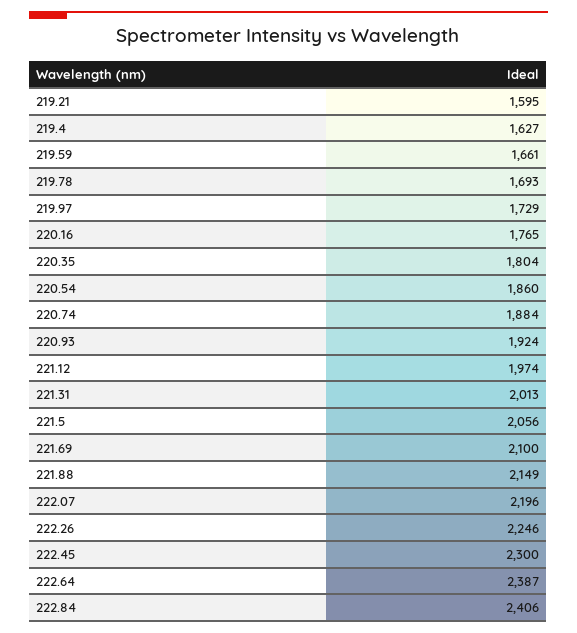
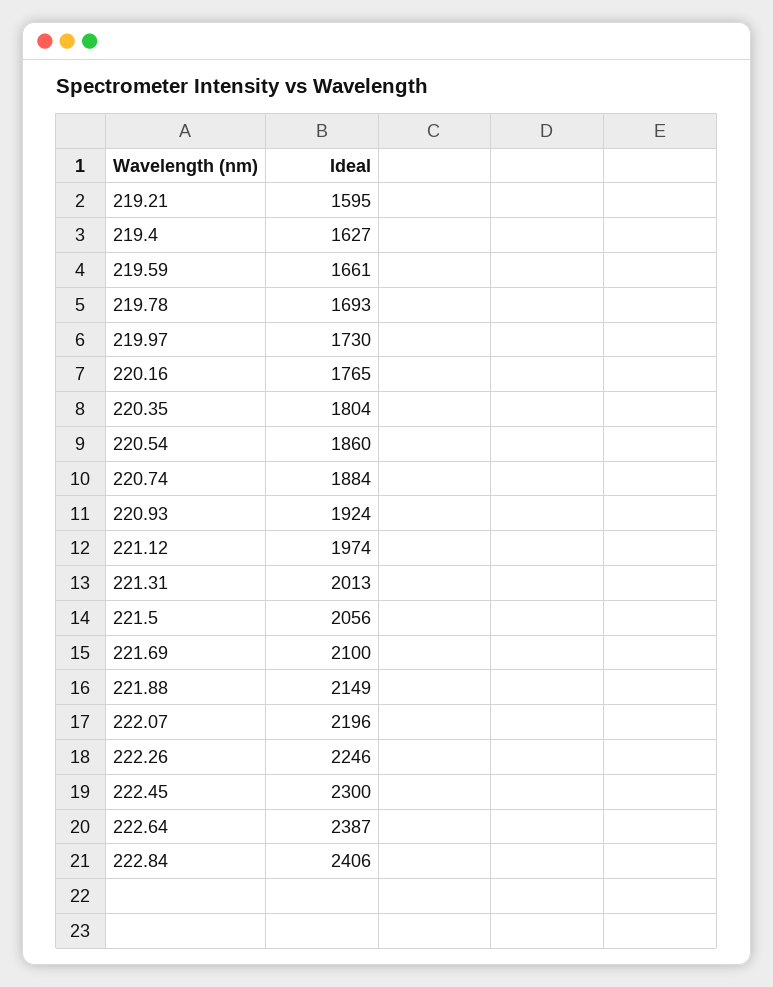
  {
    "219.21": 1595,
    "219.4": 1627,
    "219.59": 1661,
    "219.78": 1693,
-   "219.97": 1729,
+   "219.97": 1730,
    "220.16": 1765,
    "220.35": 1804,
    "220.54": 1860,
    "220.74": 1884,
    "220.93": 1924,
    "221.12": 1974,
    "221.31": 2013,
    "221.5": 2056,
    "221.69": 2100,
    "221.88": 2149,
    "222.07": 2196,
    "222.26": 2246,
    "222.45": 2300,
    "222.64": 2387,
    "222.84": 2406
  }

